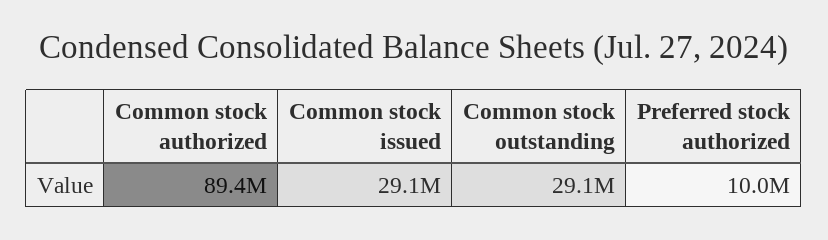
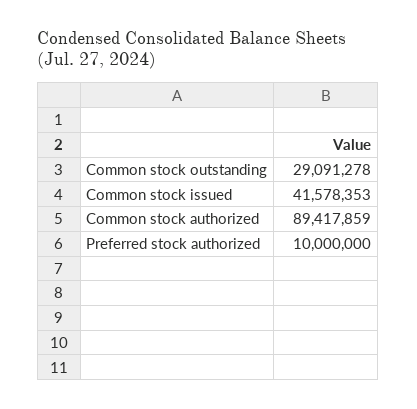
  {
    "Common stock authorized": 89417859,
-   "Common stock issued": 29100000,
+   "Common stock issued": 41578353,
    "Common stock outstanding": 29091278,
    "Preferred stock authorized": 10000000
  }

